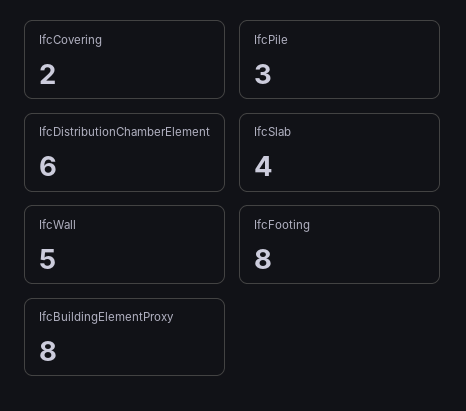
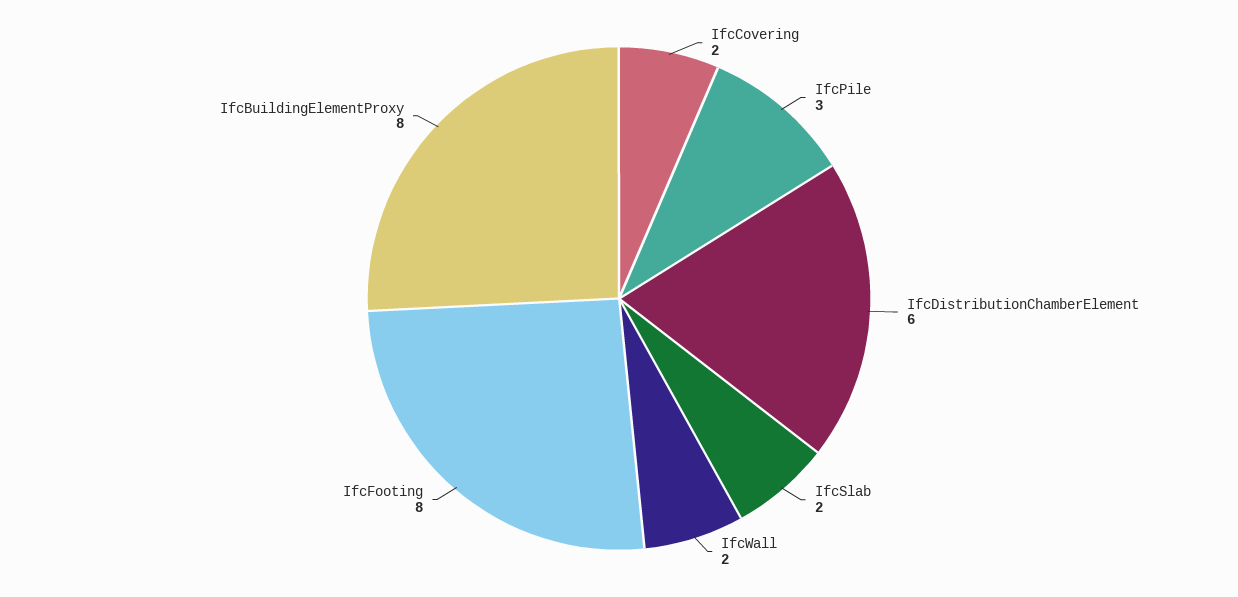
  {
    "IfcCovering": 2,
    "IfcPile": 3,
    "IfcDistributionChamberElement": 6,
-   "IfcSlab": 4,
+   "IfcSlab": 2,
-   "IfcWall": 5,
+   "IfcWall": 2,
    "IfcFooting": 8,
    "IfcBuildingElementProxy": 8
  }

